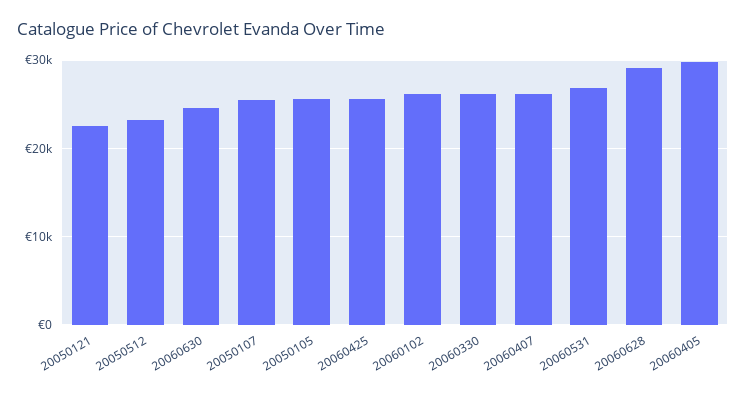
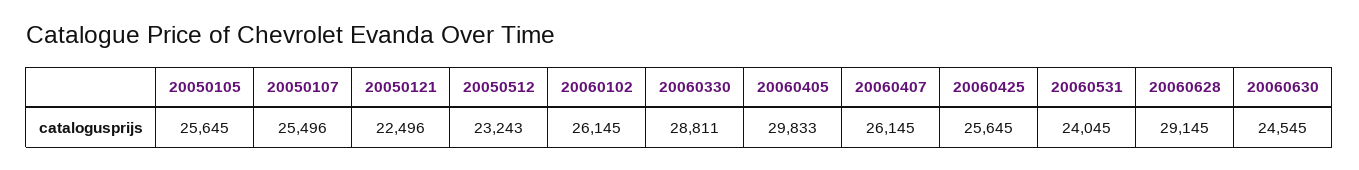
  {
    "20050121": 22496,
    "20050512": 23243,
    "20060630": 24545,
    "20050107": 25496,
    "20050105": 25645,
    "20060425": 25645,
    "20060102": 26145,
-   "20060330": 26000,
+   "20060330": 28811,
    "20060407": 26145,
-   "20060531": 27000,
+   "20060531": 24045,
    "20060628": 29145,
    "20060405": 29833
  }

